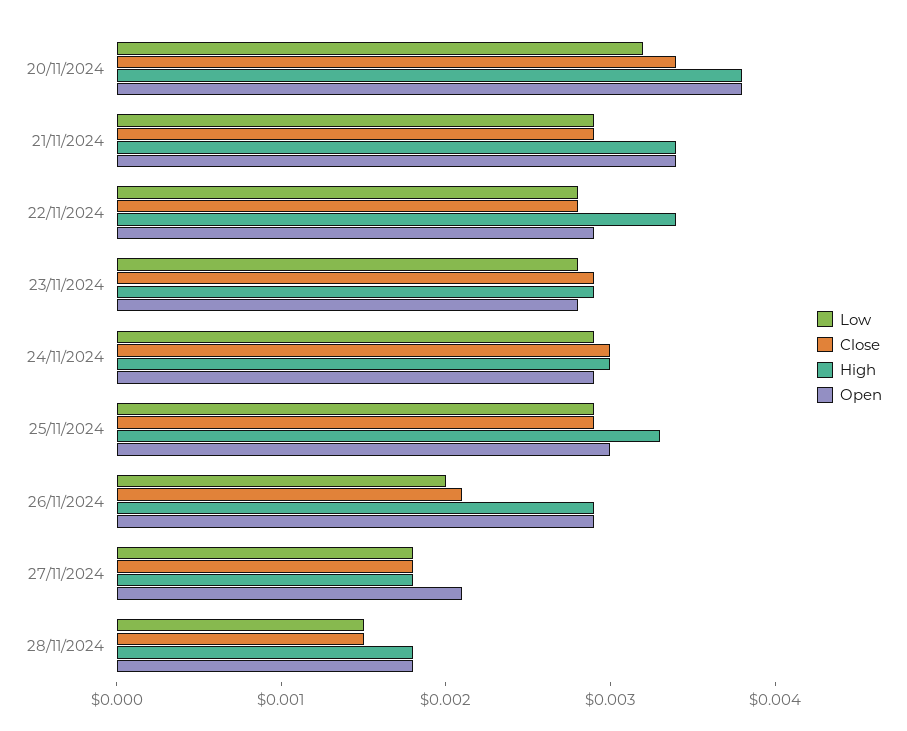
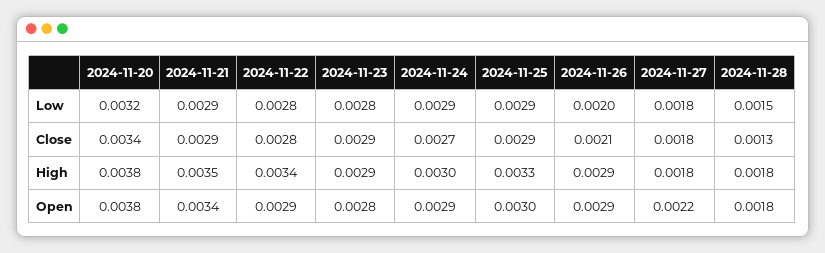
  {
    "Low": {
      "20/11/2024": 0.0032,
      "21/11/2024": 0.0029,
      "22/11/2024": 0.0028,
      "23/11/2024": 0.0028,
      "24/11/2024": 0.0029,
      "25/11/2024": 0.0029,
      "26/11/2024": 0.002,
      "27/11/2024": 0.0018,
      "28/11/2024": 0.0015
    },
    "Close": {
      "20/11/2024": 0.0034,
      "21/11/2024": 0.0029,
      "22/11/2024": 0.0028,
      "23/11/2024": 0.0029,
-     "24/11/2024": 0.003,
+     "24/11/2024": 0.0027,
      "25/11/2024": 0.0029,
      "26/11/2024": 0.0021,
      "27/11/2024": 0.0018,
-     "28/11/2024": 0.0015
+     "28/11/2024": 0.0013
    },
    "High": {
      "20/11/2024": 0.0038,
-     "21/11/2024": 0.0034,
+     "21/11/2024": 0.0035,
      "22/11/2024": 0.0034,
      "23/11/2024": 0.0029,
      "24/11/2024": 0.003,
      "25/11/2024": 0.0033,
      "26/11/2024": 0.0029,
      "27/11/2024": 0.0018,
      "28/11/2024": 0.0018
    },
    "Open": {
      "20/11/2024": 0.0038,
      "21/11/2024": 0.0034,
      "22/11/2024": 0.0029,
      "23/11/2024": 0.0028,
      "24/11/2024": 0.0029,
      "25/11/2024": 0.003,
      "26/11/2024": 0.0029,
-     "27/11/2024": 0.0021,
+     "27/11/2024": 0.0022,
      "28/11/2024": 0.0018
    }
  }

